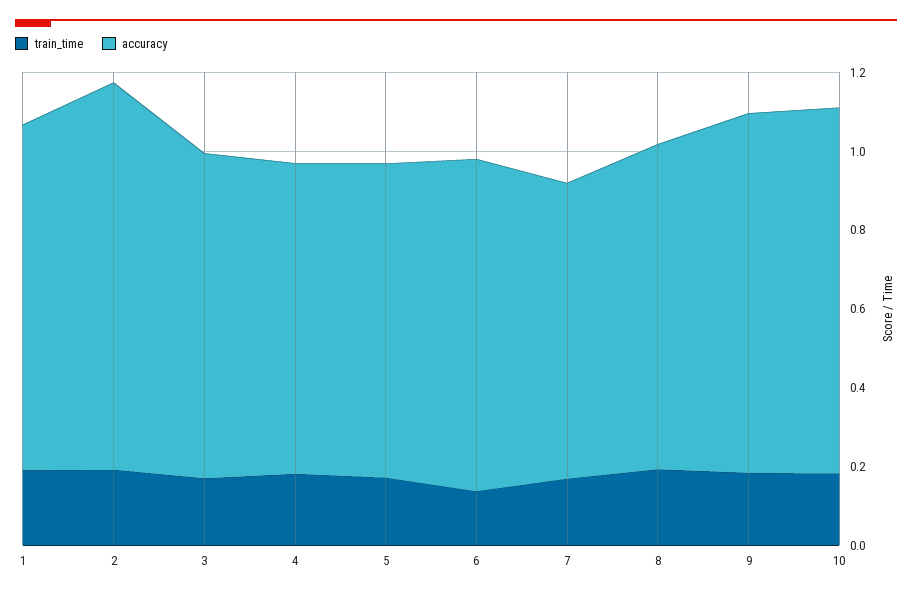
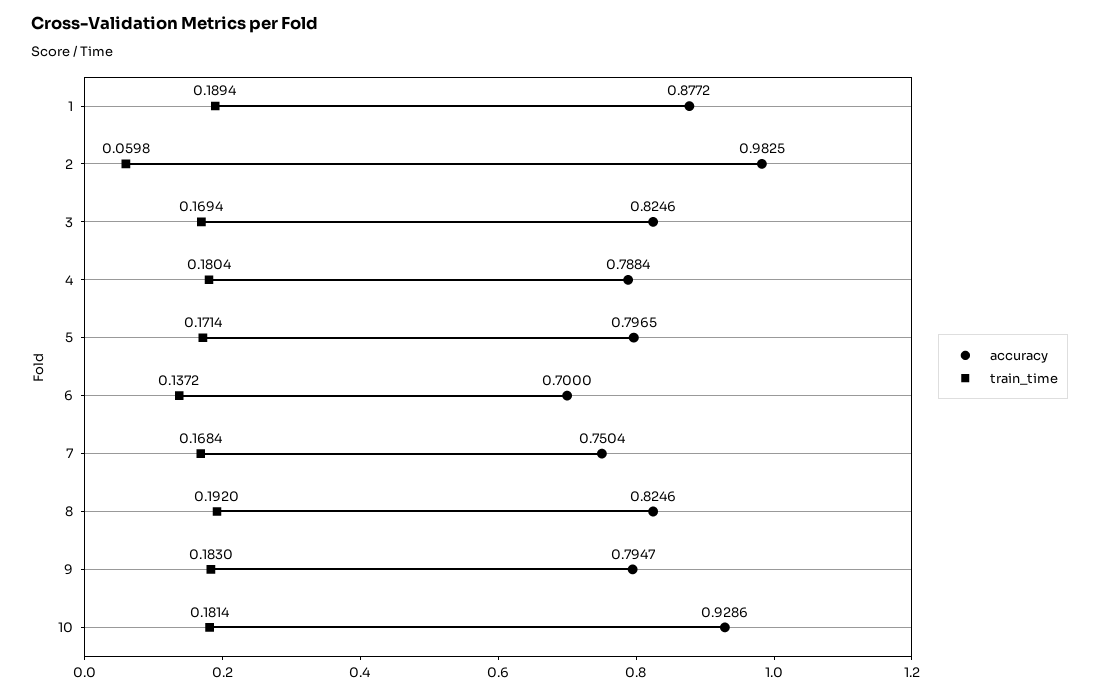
  {
    "train_time": {
      "1": 0.1894,
-     "2": 0.2,
+     "2": 0.0598,
      "3": 0.1694,
      "4": 0.1804,
      "5": 0.1714,
      "6": 0.1372,
      "7": 0.1684,
      "8": 0.192,
      "9": 0.183,
      "10": 0.1814
    },
    "accuracy": {
      "1": 0.8772,
      "2": 0.9825,
      "3": 0.8246,
      "4": 0.7884,
      "5": 0.7965,
-     "6": 0.85,
+     "6": 0.7,
      "7": 0.7504,
      "8": 0.8246,
-     "9": 0.9,
+     "9": 0.7947,
      "10": 0.9286
    }
  }

